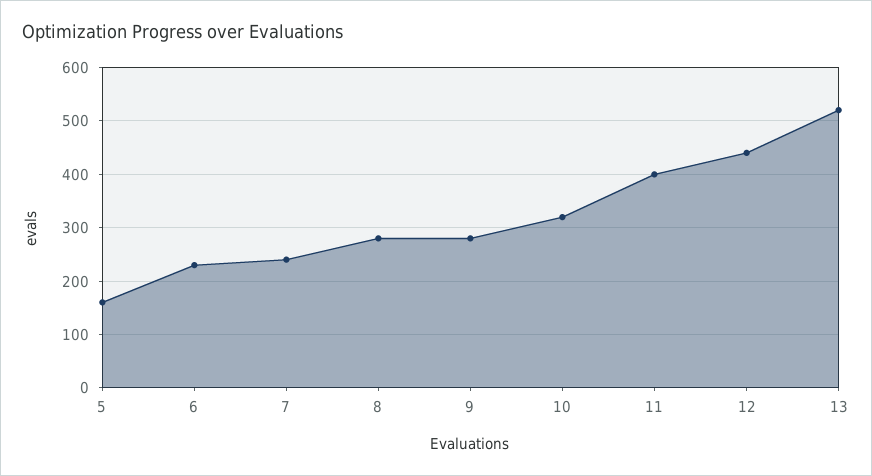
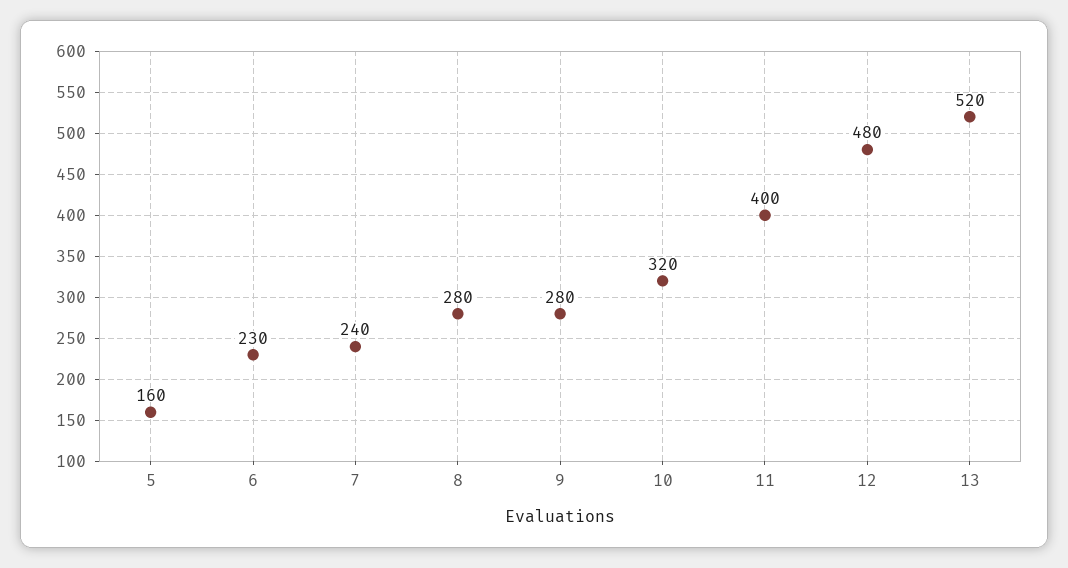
  {
    "5": 160,
    "6": 230,
    "7": 240,
    "8": 280,
    "9": 280,
    "10": 320,
    "11": 400,
-   "12": 440,
+   "12": 480,
    "13": 520
  }

